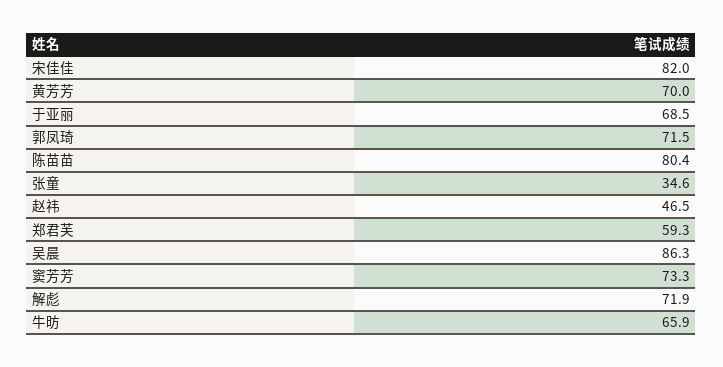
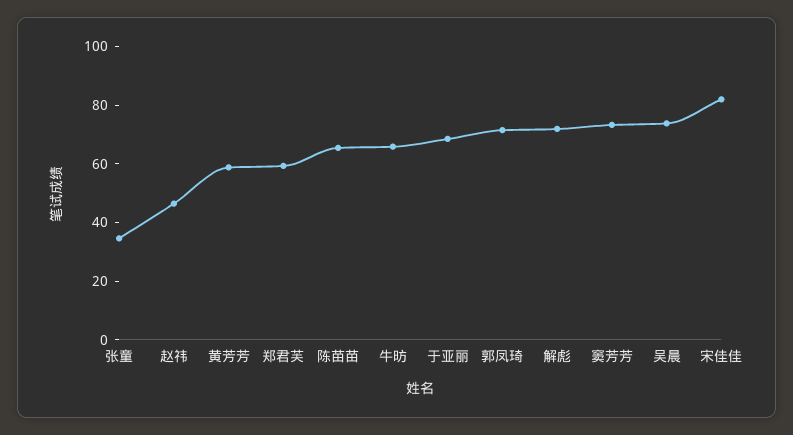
  {
    "宋佳佳": 82,
-   "黄芳芳": 70,
+   "黄芳芳": 60,
    "于亚丽": 68.5,
    "郭凤琦": 71.5,
-   "陈苗苗": 80.4,
+   "陈苗苗": 65,
    "张童": 34.6,
    "赵祎": 46.5,
    "郑君芙": 59.3,
-   "吴晨": 86.3,
+   "吴晨": 75,
    "窦芳芳": 73.3,
    "解彪": 71.9,
    "牛昉": 65.9
  }

